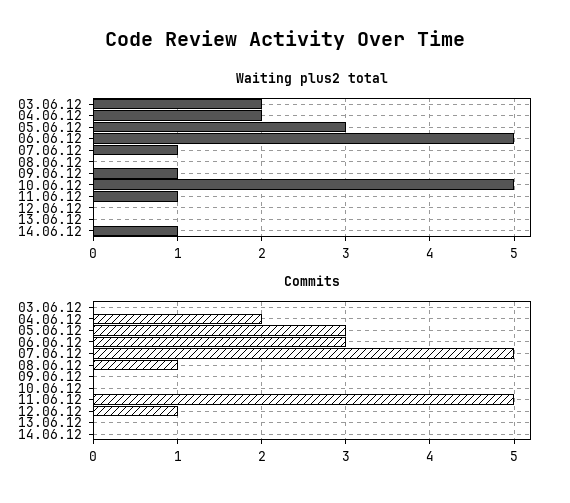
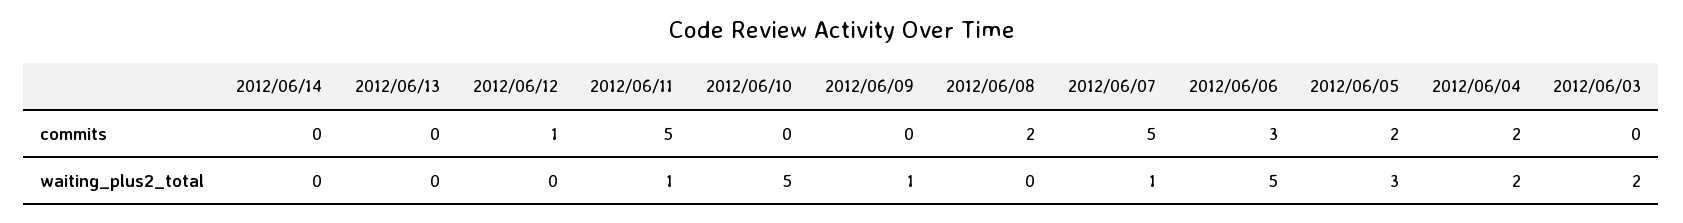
  {
    "Waiting plus2 total": {
      "03.06.12": 2,
      "04.06.12": 2,
      "05.06.12": 3,
      "06.06.12": 5,
      "07.06.12": 1,
      "08.06.12": 0,
      "09.06.12": 1,
      "10.06.12": 5,
      "11.06.12": 1,
      "12.06.12": 0,
      "13.06.12": 0,
-     "14.06.12": 1
+     "14.06.12": 0
    },
    "Commits": {
      "03.06.12": 0,
      "04.06.12": 2,
-     "05.06.12": 3,
+     "05.06.12": 2,
      "06.06.12": 3,
      "07.06.12": 5,
-     "08.06.12": 1,
+     "08.06.12": 2,
      "09.06.12": 0,
      "10.06.12": 0,
      "11.06.12": 5,
      "12.06.12": 1,
      "13.06.12": 0,
      "14.06.12": 0
    }
  }

